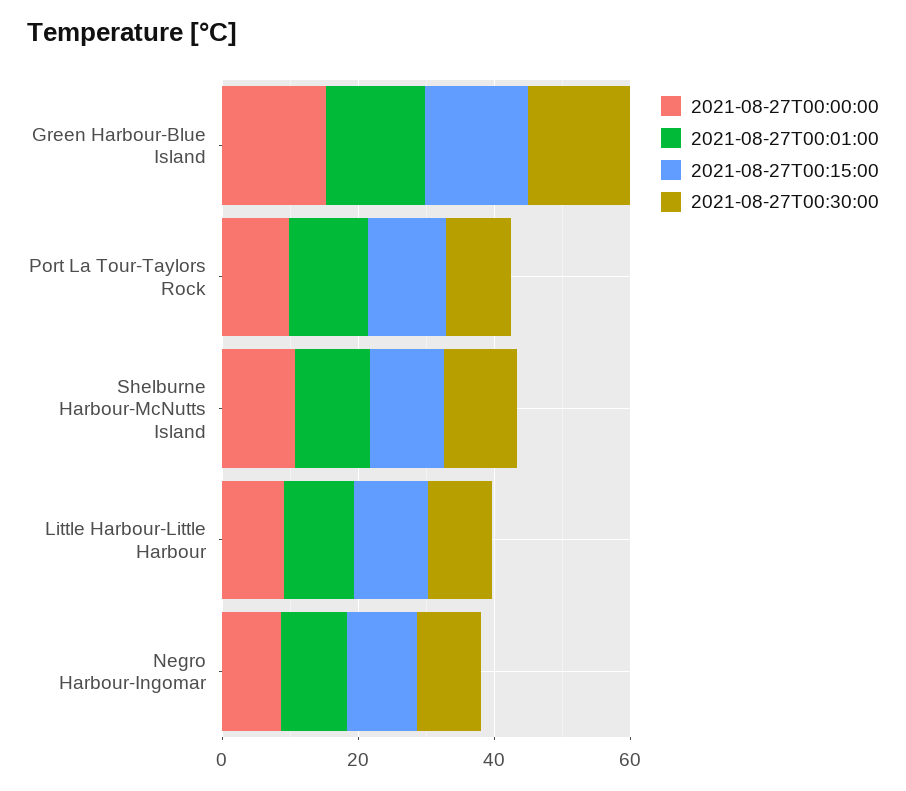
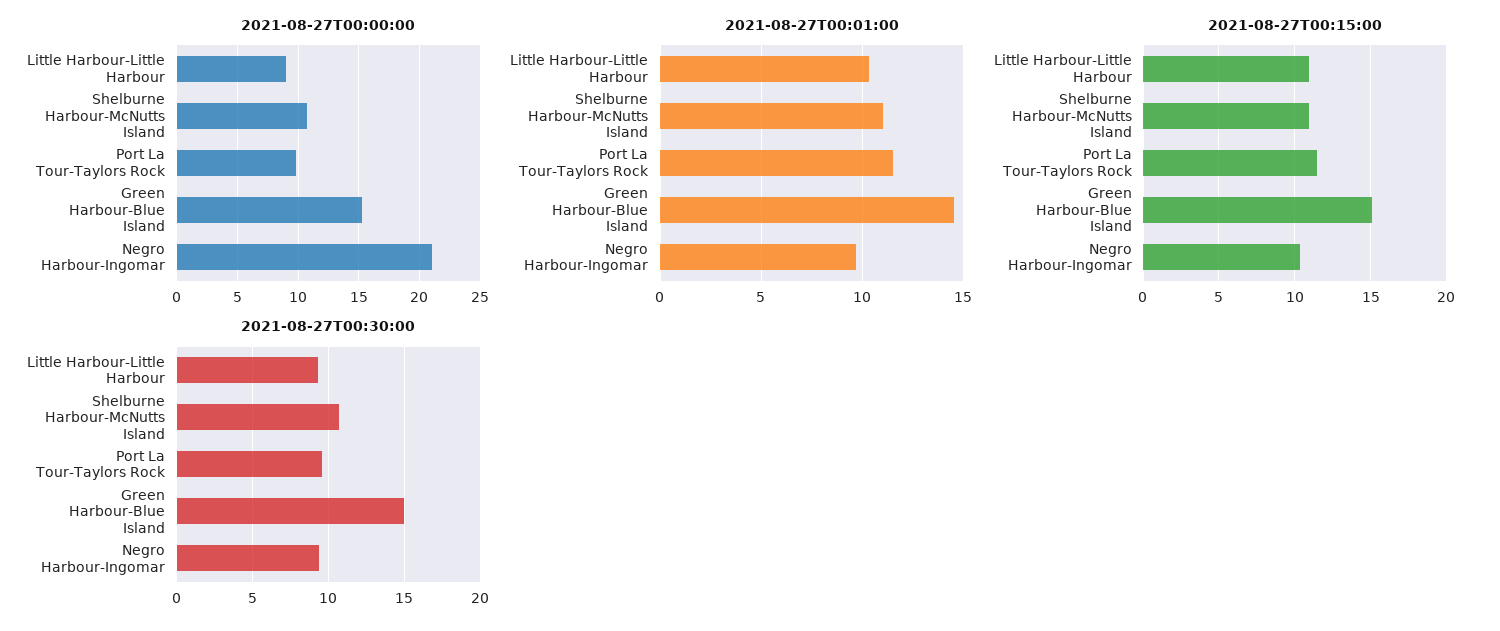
  {
    "2021-08-27T00:00:00": {
      "Green Harbour-Blue Island": 15.5,
      "Port La Tour-Taylors Rock": 10,
      "Shelburne Harbour-McNutts Island": 10.5,
      "Little Harbour-Little Harbour": 9,
-     "Negro Harbour-Ingomar": 10
+     "Negro Harbour-Ingomar": 21
    },
    "2021-08-27T00:01:00": {
      "Green Harbour-Blue Island": 14.5,
      "Port La Tour-Taylors Rock": 11.5,
      "Shelburne Harbour-McNutts Island": 11,
      "Little Harbour-Little Harbour": 10.5,
      "Negro Harbour-Ingomar": 9.5
    },
    "2021-08-27T00:15:00": {
      "Green Harbour-Blue Island": 15,
      "Port La Tour-Taylors Rock": 11.5,
      "Shelburne Harbour-McNutts Island": 11,
      "Little Harbour-Little Harbour": 11,
      "Negro Harbour-Ingomar": 10.5
    },
    "2021-08-27T00:30:00": {
      "Green Harbour-Blue Island": 15,
      "Port La Tour-Taylors Rock": 9.5,
      "Shelburne Harbour-McNutts Island": 10.5,
      "Little Harbour-Little Harbour": 9.5,
      "Negro Harbour-Ingomar": 9.5
    }
  }

